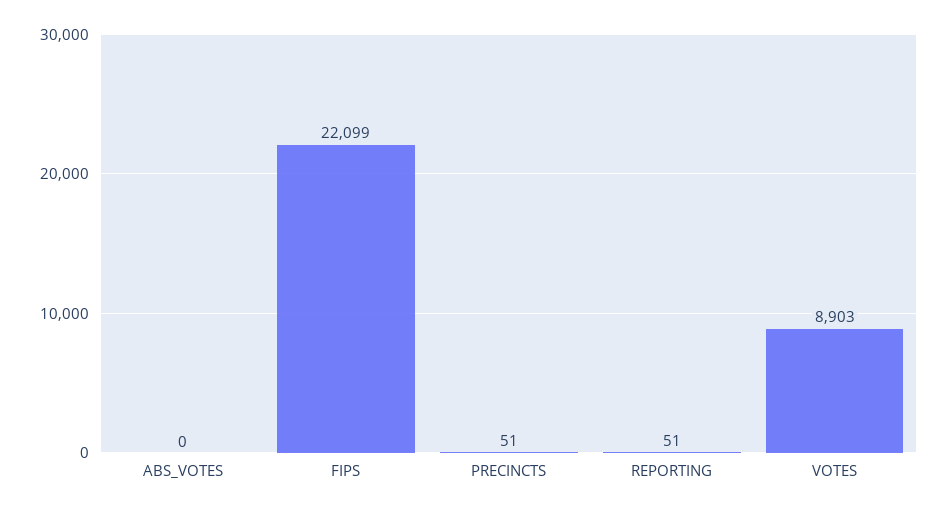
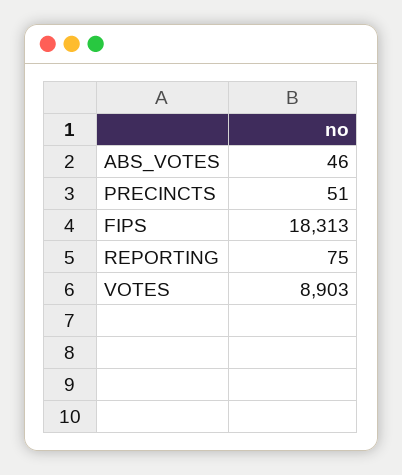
  {
-   "ABS_VOTES": 0,
+   "ABS_VOTES": 46,
-   "FIPS": 22099,
+   "FIPS": 18313,
    "PRECINCTS": 51,
-   "REPORTING": 51,
+   "REPORTING": 75,
    "VOTES": 8903
  }

